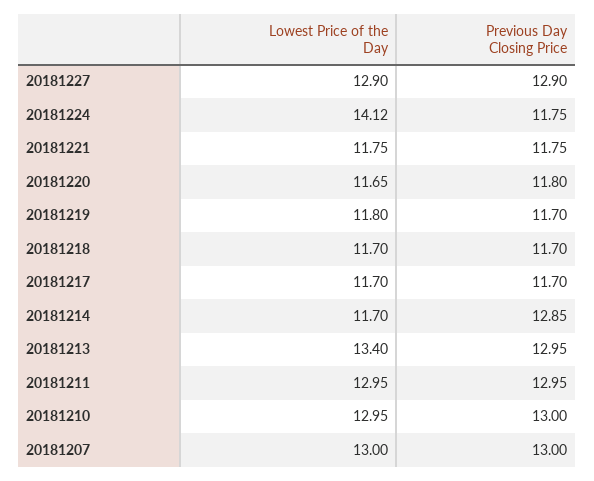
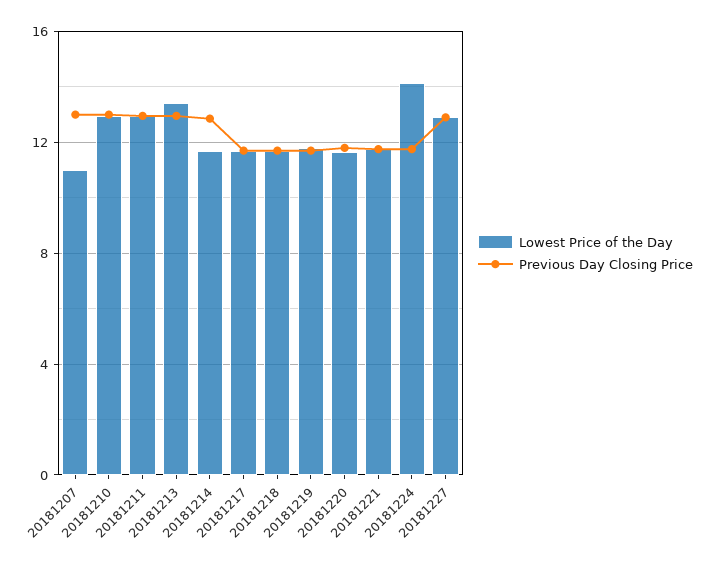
  {
    "Lowest Price of the Day": {
      "20181227": 12.9,
      "20181224": 14.12,
      "20181221": 11.75,
      "20181220": 11.65,
      "20181219": 11.8,
      "20181218": 11.7,
      "20181217": 11.7,
      "20181214": 11.7,
      "20181213": 13.4,
      "20181211": 12.95,
      "20181210": 12.95,
-     "20181207": 13
+     "20181207": 11
    },
    "Previous Day Closing Price": {
      "20181227": 12.9,
      "20181224": 11.75,
      "20181221": 11.75,
      "20181220": 11.8,
      "20181219": 11.7,
      "20181218": 11.7,
      "20181217": 11.7,
      "20181214": 12.85,
      "20181213": 12.95,
      "20181211": 12.95,
      "20181210": 13,
      "20181207": 13
    }
  }

